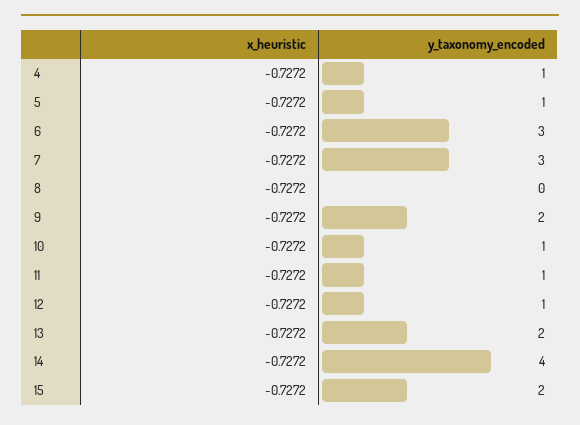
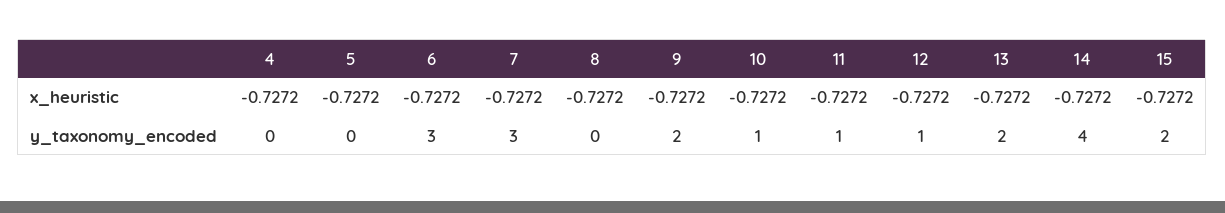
  {
    "x_heuristic": {
      "4": -0.7272,
      "5": -0.7272,
      "6": -0.7272,
      "7": -0.7272,
      "8": -0.7272,
      "9": -0.7272,
      "10": -0.7272,
      "11": -0.7272,
      "12": -0.7272,
      "13": -0.7272,
      "14": -0.7272,
      "15": -0.7272
    },
    "y_taxonomy_encoded": {
-     "4": 1,
+     "4": 0,
-     "5": 1,
+     "5": 0,
      "6": 3,
      "7": 3,
      "8": 0,
      "9": 2,
      "10": 1,
      "11": 1,
      "12": 1,
      "13": 2,
      "14": 4,
      "15": 2
    }
  }

